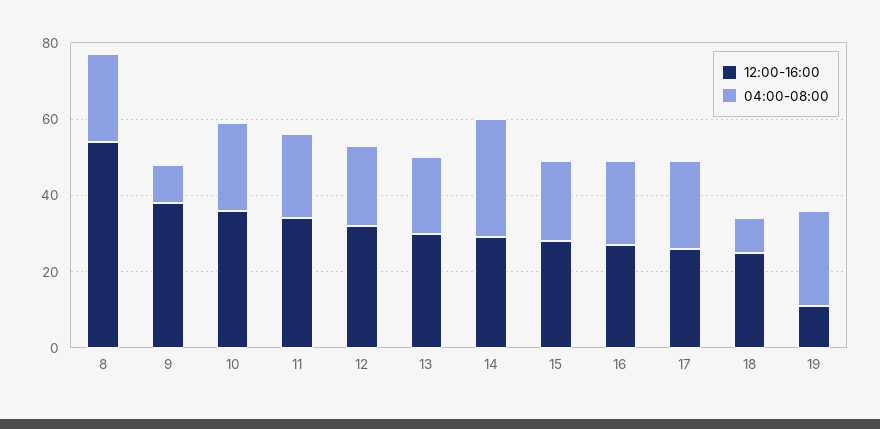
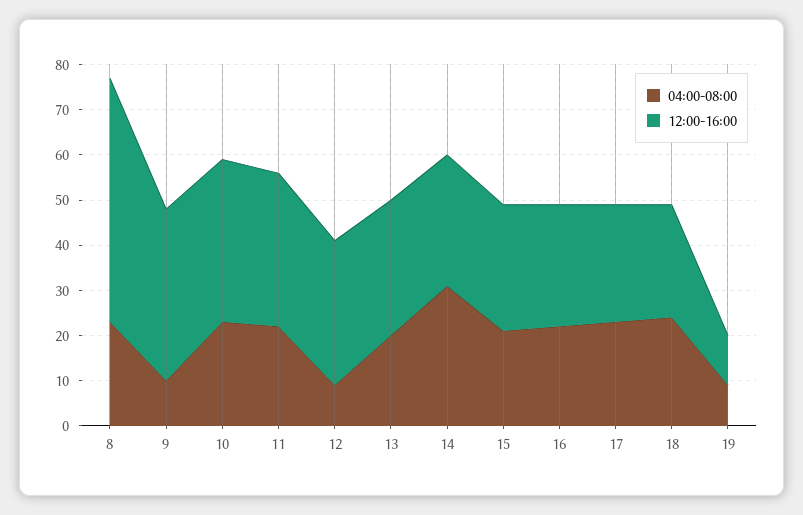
  {
    "12:00-16:00": {
      "8": 55,
      "9": 40,
      "10": 35,
      "11": 35,
      "12": 30,
      "13": 30,
      "14": 30,
      "15": 30,
      "16": 25,
      "17": 25,
      "18": 25,
      "19": 10
    },
    "04:00-08:00": {
      "8": 25,
      "9": 10,
      "10": 25,
      "11": 20,
-     "12": 20,
+     "12": 10,
      "13": 20,
      "14": 30,
      "15": 20,
      "16": 20,
      "17": 25,
-     "18": 10,
+     "18": 25,
-     "19": 25
+     "19": 10
    }
  }

